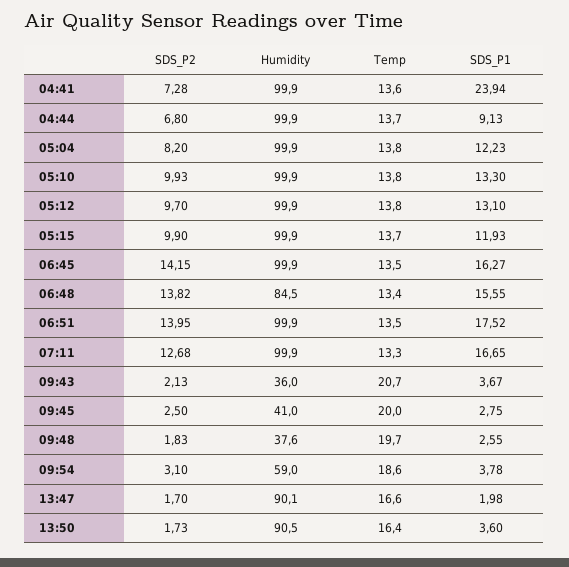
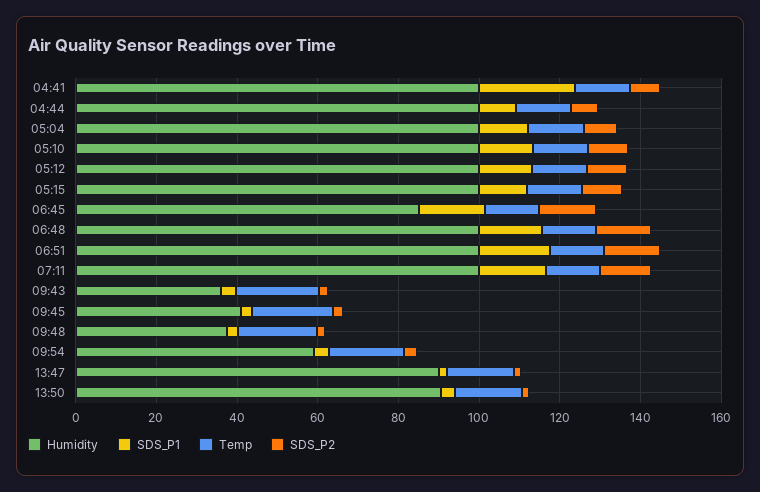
  {
    "SDS_P2": {
      "04:41": 7.28,
      "04:44": 6.8,
      "05:04": 8.2,
      "05:10": 9.93,
      "05:12": 9.7,
      "05:15": 9.9,
      "06:45": 14.15,
      "06:48": 13.82,
      "06:51": 13.95,
      "07:11": 12.68,
      "09:43": 2.13,
      "09:45": 2.5,
      "09:48": 1.83,
      "09:54": 3.1,
      "13:47": 1.7,
      "13:50": 1.73
    },
    "Humidity": {
      "04:41": 99.9,
      "04:44": 99.9,
      "05:04": 99.9,
      "05:10": 99.9,
      "05:12": 99.9,
      "05:15": 99.9,
-     "06:45": 99.9,
+     "06:45": 85,
-     "06:48": 84.5,
+     "06:48": 100,
      "06:51": 99.9,
      "07:11": 99.9,
      "09:43": 36,
      "09:45": 41,
      "09:48": 37.6,
      "09:54": 59,
      "13:47": 90.1,
      "13:50": 90.5
    },
    "Temp": {
      "04:41": 13.6,
      "04:44": 13.7,
      "05:04": 13.8,
      "05:10": 13.8,
      "05:12": 13.8,
      "05:15": 13.7,
      "06:45": 13.5,
      "06:48": 13.4,
      "06:51": 13.5,
      "07:11": 13.3,
      "09:43": 20.7,
      "09:45": 20,
      "09:48": 19.7,
      "09:54": 18.6,
      "13:47": 16.6,
      "13:50": 16.4
    },
    "SDS_P1": {
      "04:41": 23.94,
      "04:44": 9.13,
      "05:04": 12.23,
      "05:10": 13.3,
      "05:12": 13.1,
      "05:15": 11.93,
      "06:45": 16.27,
      "06:48": 15.55,
      "06:51": 17.52,
      "07:11": 16.65,
      "09:43": 3.67,
      "09:45": 2.75,
      "09:48": 2.55,
      "09:54": 3.78,
      "13:47": 1.98,
      "13:50": 3.6
    }
  }

